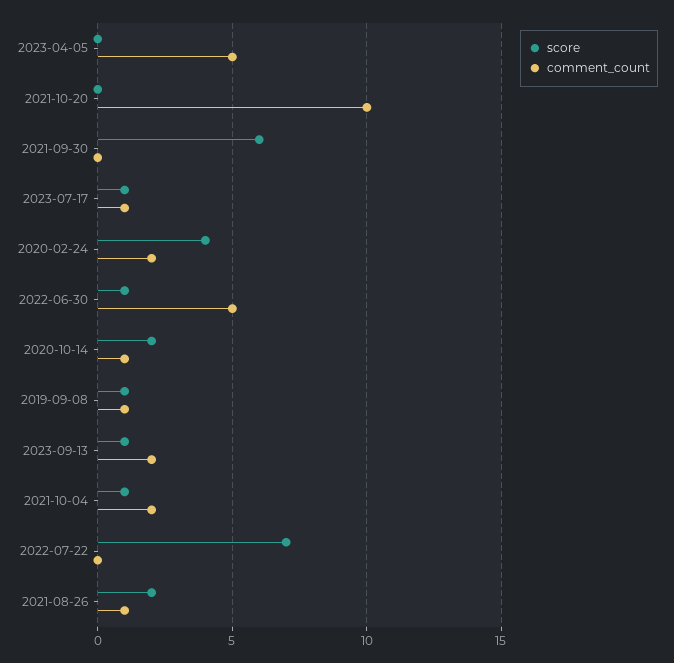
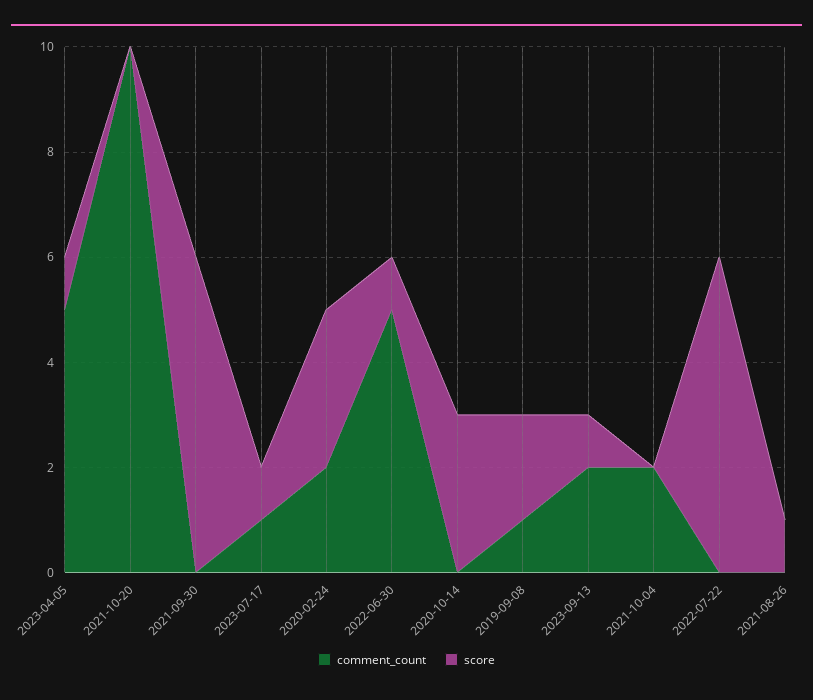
  {
    "score": {
-     "2023-04-05": 0,
+     "2023-04-05": 1,
      "2021-10-20": 0,
      "2021-09-30": 6,
      "2023-07-17": 1,
-     "2020-02-24": 4,
+     "2020-02-24": 3,
      "2022-06-30": 1,
-     "2020-10-14": 2,
+     "2020-10-14": 3,
-     "2019-09-08": 1,
+     "2019-09-08": 2,
      "2023-09-13": 1,
-     "2021-10-04": 1,
+     "2021-10-04": 0,
-     "2022-07-22": 7,
+     "2022-07-22": 6,
-     "2021-08-26": 2
+     "2021-08-26": 1
    },
    "comment_count": {
      "2023-04-05": 5,
      "2021-10-20": 10,
      "2021-09-30": 0,
      "2023-07-17": 1,
      "2020-02-24": 2,
      "2022-06-30": 5,
-     "2020-10-14": 1,
+     "2020-10-14": 0,
      "2019-09-08": 1,
      "2023-09-13": 2,
      "2021-10-04": 2,
      "2022-07-22": 0,
-     "2021-08-26": 1
+     "2021-08-26": 0
    }
  }

